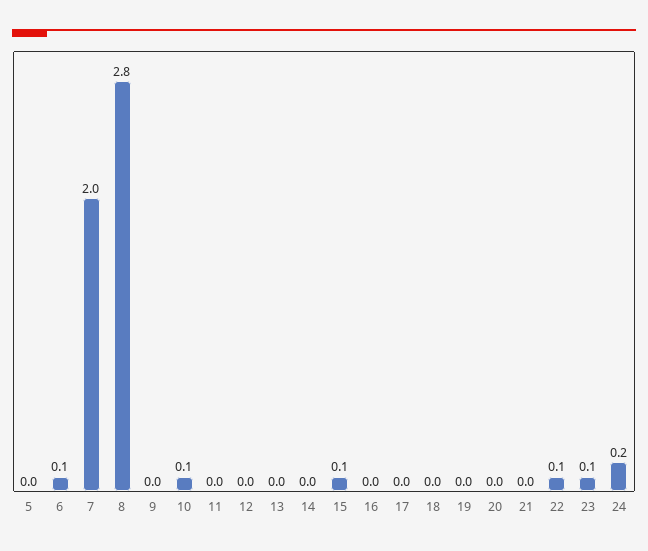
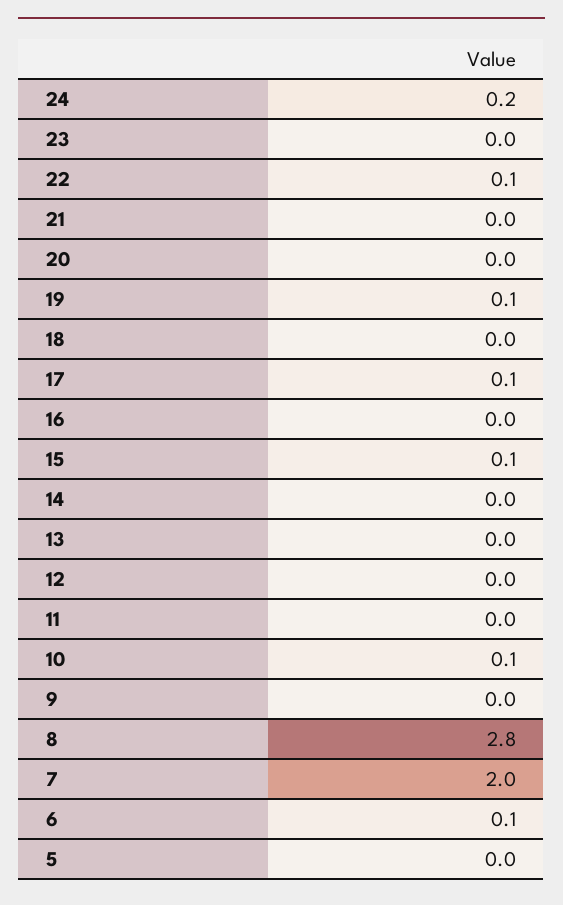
  {
    "5": 0,
    "6": 0.1,
    "7": 2,
    "8": 2.8,
    "9": 0,
    "10": 0.1,
    "11": 0,
    "12": 0,
    "13": 0,
    "14": 0,
    "15": 0.1,
    "16": 0,
-   "17": 0,
+   "17": 0.1,
    "18": 0,
-   "19": 0,
+   "19": 0.1,
    "20": 0,
    "21": 0,
    "22": 0.1,
-   "23": 0.1,
+   "23": 0,
    "24": 0.2
  }

